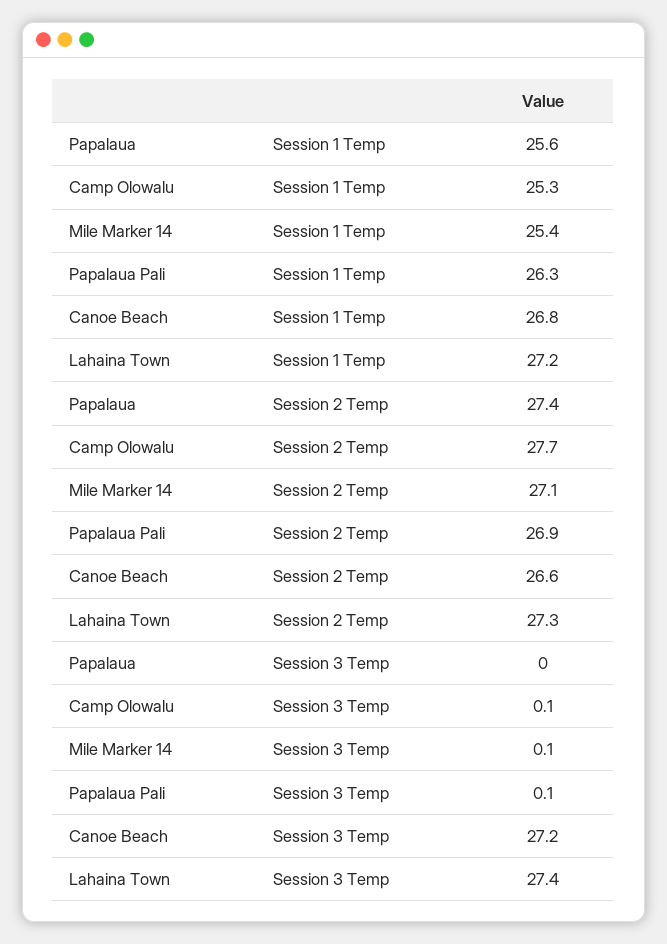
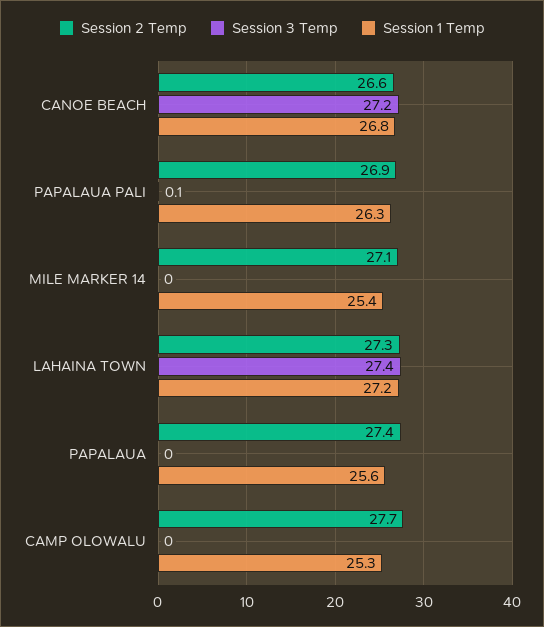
  {
    "Session 1 Temp": {
      "Papalaua": 25.6,
      "Camp Olowalu": 25.3,
      "Mile Marker 14": 25.4,
      "Papalaua Pali": 26.3,
      "Canoe Beach": 26.8,
      "Lahaina Town": 27.2
    },
    "Session 2 Temp": {
      "Papalaua": 27.4,
      "Camp Olowalu": 27.7,
      "Mile Marker 14": 27.1,
      "Papalaua Pali": 26.9,
      "Canoe Beach": 26.6,
      "Lahaina Town": 27.3
    },
    "Session 3 Temp": {
      "Papalaua": 0,
-     "Camp Olowalu": 0.1,
+     "Camp Olowalu": 0,
-     "Mile Marker 14": 0.1,
+     "Mile Marker 14": 0,
      "Papalaua Pali": 0.1,
      "Canoe Beach": 27.2,
      "Lahaina Town": 27.4
    }
  }

